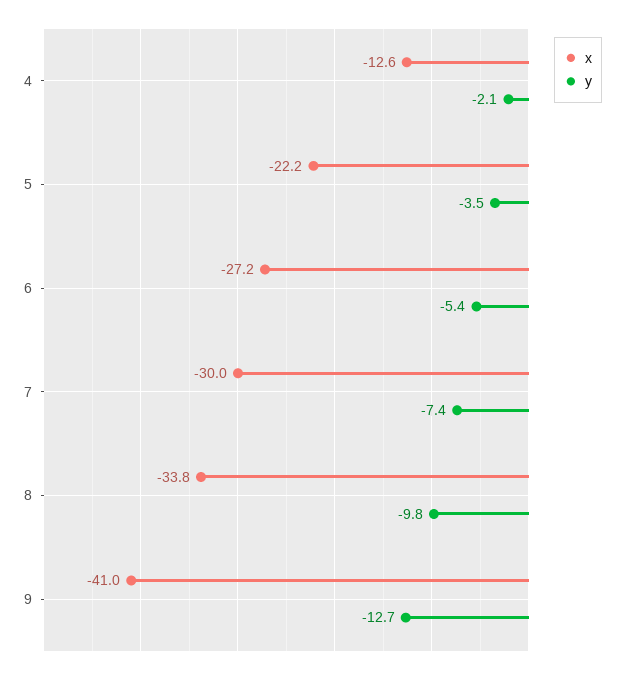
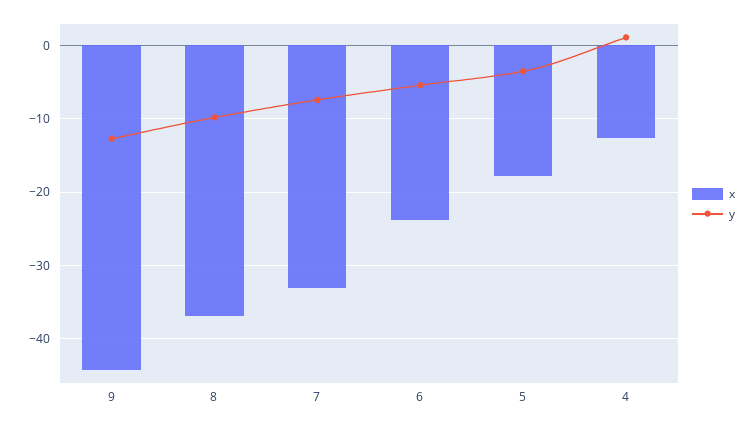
  {
    "x": {
      "4": -12.6,
-     "5": -22.2,
+     "5": -18,
-     "6": -27.2,
+     "6": -24,
-     "7": -30,
+     "7": -33,
-     "8": -33.8,
+     "8": -37,
-     "9": -41
+     "9": -44
    },
    "y": {
-     "4": -2.1,
+     "4": 1,
      "5": -3.5,
      "6": -5.4,
      "7": -7.4,
      "8": -9.8,
      "9": -12.7
    }
  }

